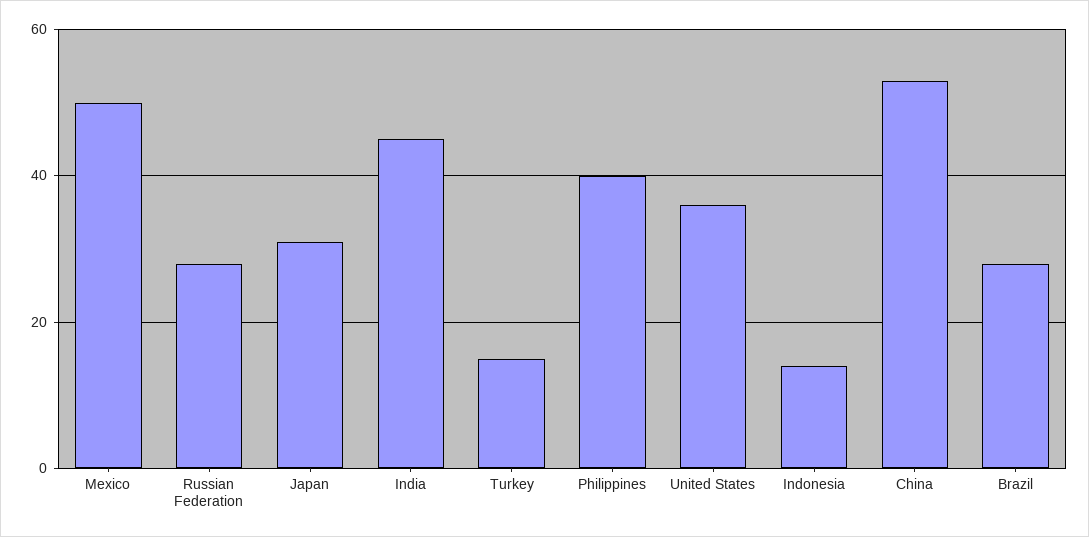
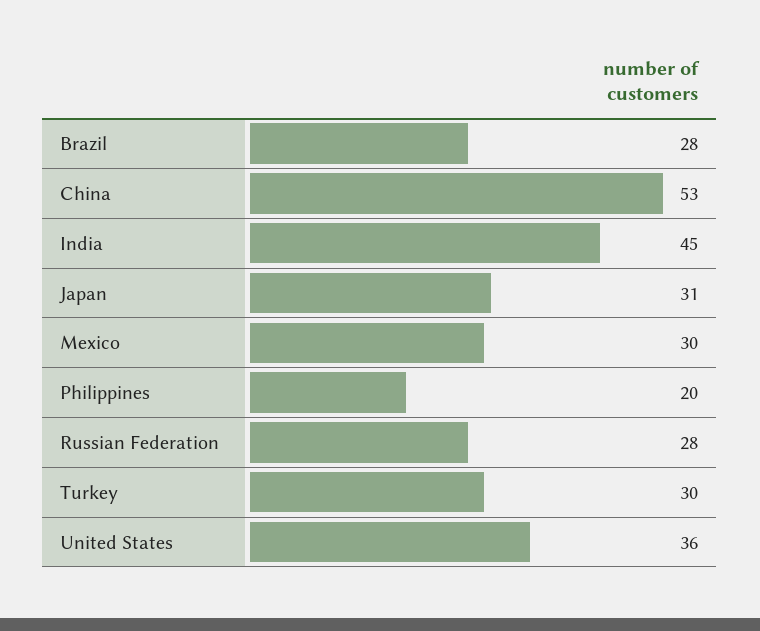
  {
-   "Mexico": 50,
+   "Mexico": 30,
    "Russian Federation": 28,
    "Japan": 31,
    "India": 45,
-   "Turkey": 15,
+   "Turkey": 30,
-   "Philippines": 40,
+   "Philippines": 20,
    "United States": 36,
-   "Indonesia": 15,
    "China": 53,
    "Brazil": 28
  }

